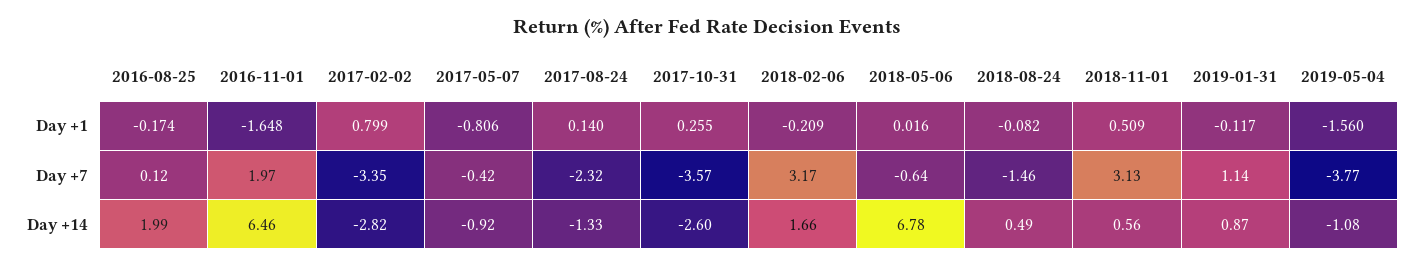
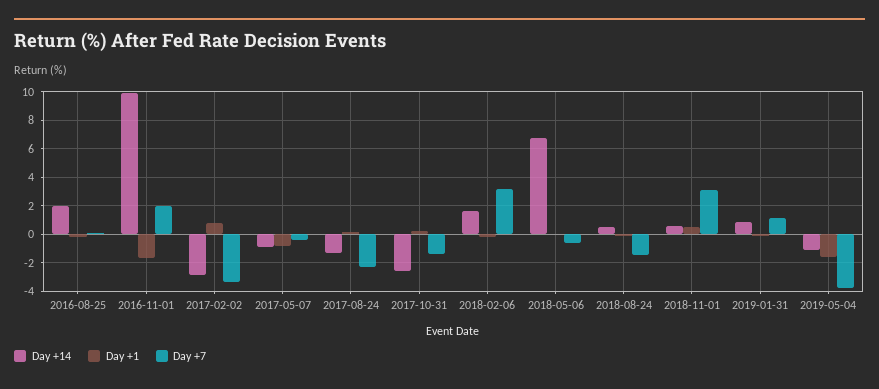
  {
    "Day +1": {
      "2016-08-25": -0.174,
      "2016-11-01": -1.648,
      "2017-02-02": 0.799,
      "2017-05-07": -0.806,
      "2017-08-24": 0.14,
      "2017-10-31": 0.255,
      "2018-02-06": -0.209,
      "2018-05-06": 0.016,
      "2018-08-24": -0.082,
      "2018-11-01": 0.509,
      "2019-01-31": -0.117,
      "2019-05-04": -1.56
    },
    "Day +7": {
      "2016-08-25": 0.12,
      "2016-11-01": 1.97,
      "2017-02-02": -3.35,
      "2017-05-07": -0.42,
      "2017-08-24": -2.32,
-     "2017-10-31": -3.57,
+     "2017-10-31": -1.5,
      "2018-02-06": 3.17,
      "2018-05-06": -0.64,
      "2018-08-24": -1.46,
      "2018-11-01": 3.13,
      "2019-01-31": 1.14,
      "2019-05-04": -3.77
    },
    "Day +14": {
      "2016-08-25": 1.99,
-     "2016-11-01": 6.46,
+     "2016-11-01": 10,
      "2017-02-02": -2.82,
      "2017-05-07": -0.92,
      "2017-08-24": -1.33,
      "2017-10-31": -2.6,
      "2018-02-06": 1.66,
      "2018-05-06": 6.78,
      "2018-08-24": 0.49,
      "2018-11-01": 0.56,
      "2019-01-31": 0.87,
      "2019-05-04": -1.08
    }
  }

